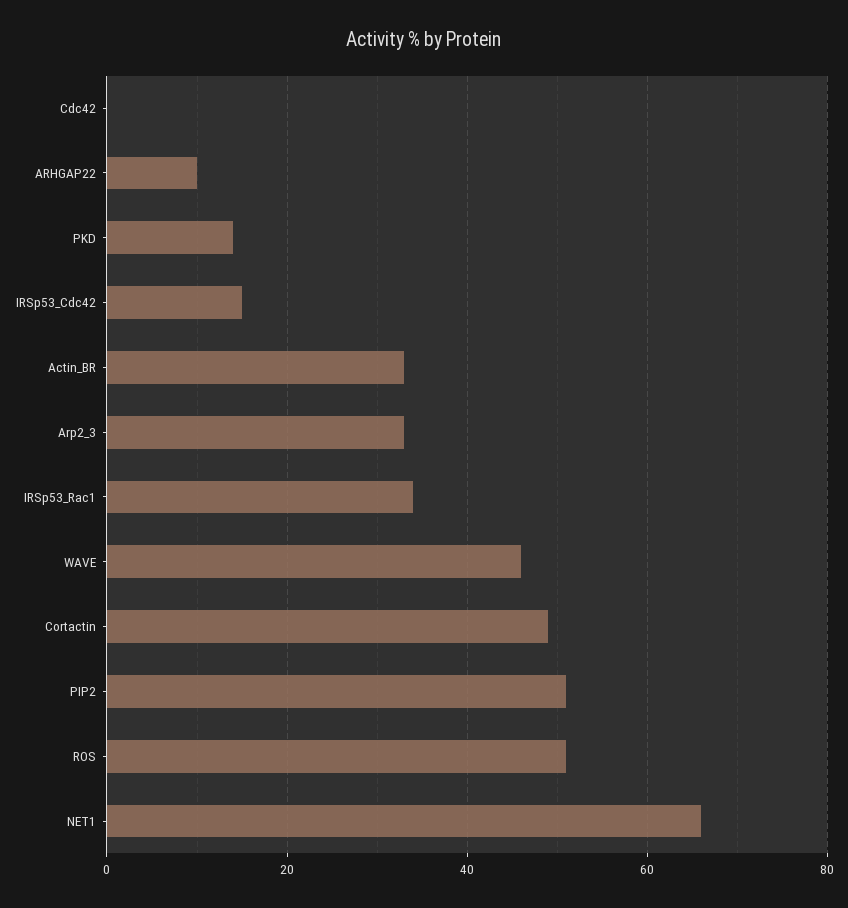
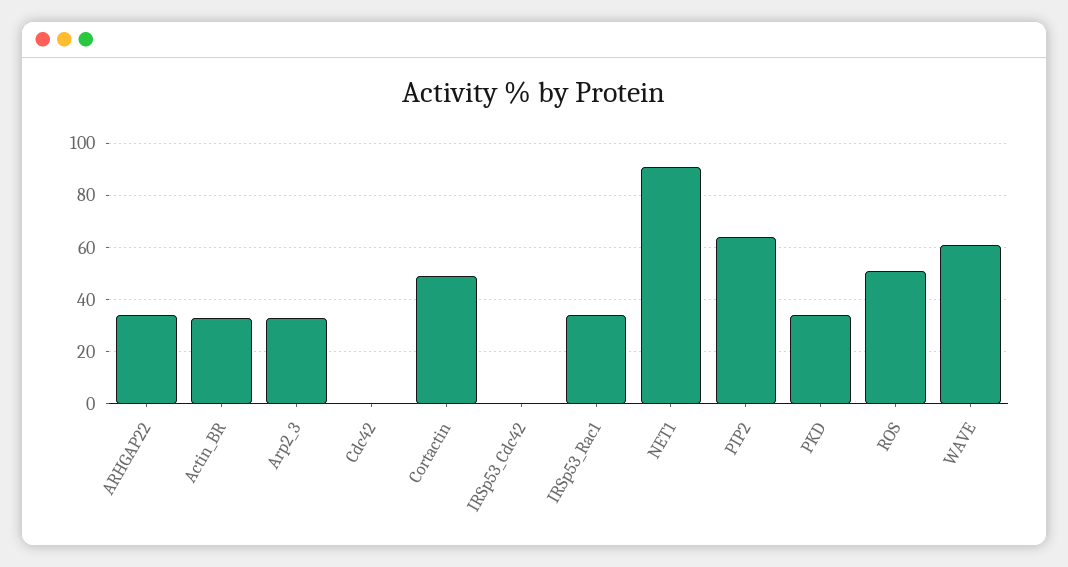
  {
    "Cdc42": 0,
-   "ARHGAP22": 10,
+   "ARHGAP22": 35,
-   "PKD": 15,
+   "PKD": 35,
-   "IRSp53_Cdc42": 15,
+   "IRSp53_Cdc42": 0,
    "Actin_BR": 35,
    "Arp2_3": 35,
    "IRSp53_Rac1": 35,
-   "WAVE": 45,
+   "WAVE": 60,
    "Cortactin": 50,
-   "PIP2": 50,
+   "PIP2": 65,
    "ROS": 50,
-   "NET1": 65
+   "NET1": 90
  }

